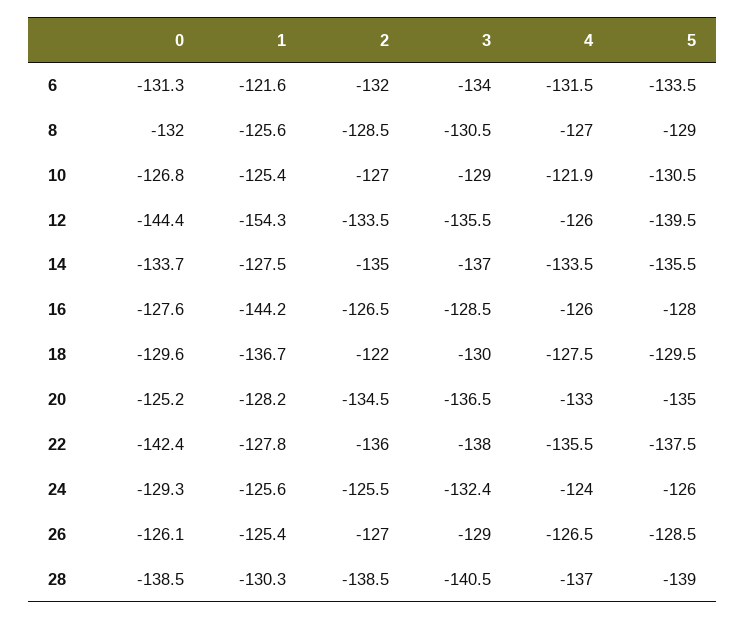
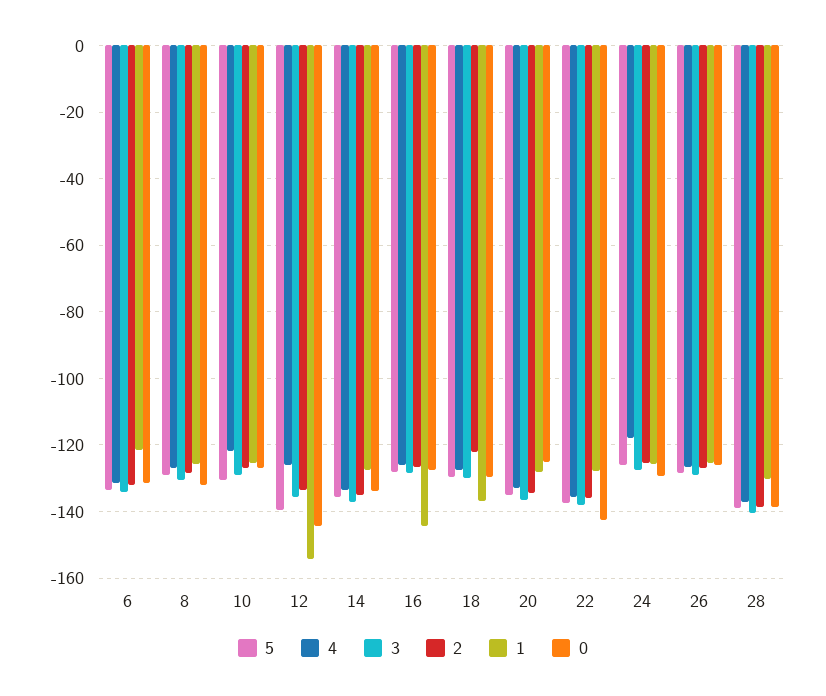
  {
    "0": {
      "6": -131.3,
      "8": -132,
      "10": -126.8,
      "12": -144.4,
      "14": -133.7,
      "16": -127.6,
      "18": -129.6,
      "20": -125.2,
      "22": -142.4,
      "24": -129.3,
      "26": -126.1,
      "28": -138.5
    },
    "1": {
      "6": -121.6,
      "8": -125.6,
      "10": -125.4,
      "12": -154.3,
      "14": -127.5,
      "16": -144.2,
      "18": -136.7,
      "20": -128.2,
      "22": -127.8,
      "24": -125.6,
      "26": -125.4,
      "28": -130.3
    },
    "2": {
      "6": -132,
      "8": -128.5,
      "10": -127,
      "12": -133.5,
      "14": -135,
      "16": -126.5,
      "18": -122,
      "20": -134.5,
      "22": -136,
      "24": -125.5,
      "26": -127,
      "28": -138.5
    },
    "3": {
      "6": -134,
      "8": -130.5,
      "10": -129,
      "12": -135.5,
      "14": -137,
      "16": -128.5,
      "18": -130,
      "20": -136.5,
      "22": -138,
-     "24": -132.4,
+     "24": -128,
      "26": -129,
      "28": -140.5
    },
    "4": {
      "6": -131.5,
      "8": -127,
      "10": -121.9,
      "12": -126,
      "14": -133.5,
      "16": -126,
      "18": -127.5,
      "20": -133,
      "22": -135.5,
-     "24": -124,
+     "24": -118,
      "26": -126.5,
      "28": -137
    },
    "5": {
      "6": -133.5,
      "8": -129,
      "10": -130.5,
      "12": -139.5,
      "14": -135.5,
      "16": -128,
      "18": -129.5,
      "20": -135,
      "22": -137.5,
      "24": -126,
      "26": -128.5,
      "28": -139
    }
  }

